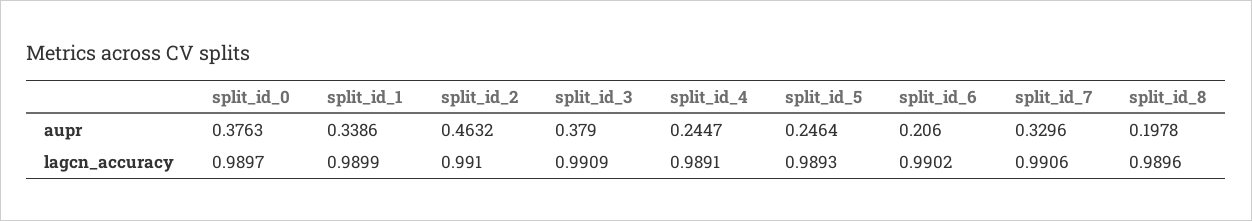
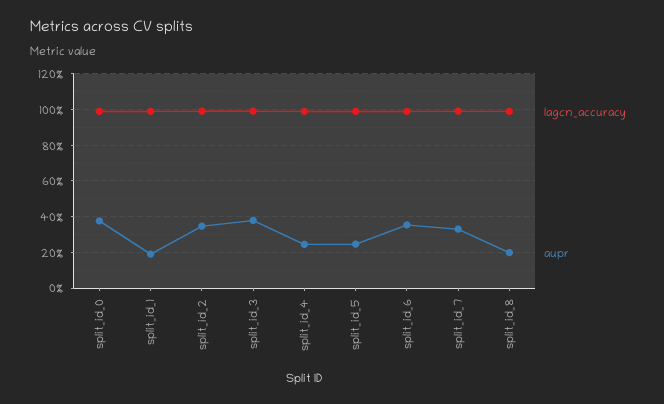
  {
    "aupr": {
      "split_id_0": 0.3763,
-     "split_id_1": 0.3386,
+     "split_id_1": 0.2,
-     "split_id_2": 0.4632,
+     "split_id_2": 0.35,
      "split_id_3": 0.379,
      "split_id_4": 0.2447,
      "split_id_5": 0.2464,
-     "split_id_6": 0.206,
+     "split_id_6": 0.35,
      "split_id_7": 0.3296,
      "split_id_8": 0.1978
    },
    "lagcn_accuracy": {
      "split_id_0": 0.9897,
      "split_id_1": 0.9899,
      "split_id_2": 0.991,
      "split_id_3": 0.9909,
      "split_id_4": 0.9891,
      "split_id_5": 0.9893,
      "split_id_6": 0.9902,
      "split_id_7": 0.9906,
      "split_id_8": 0.9896
    }
  }

